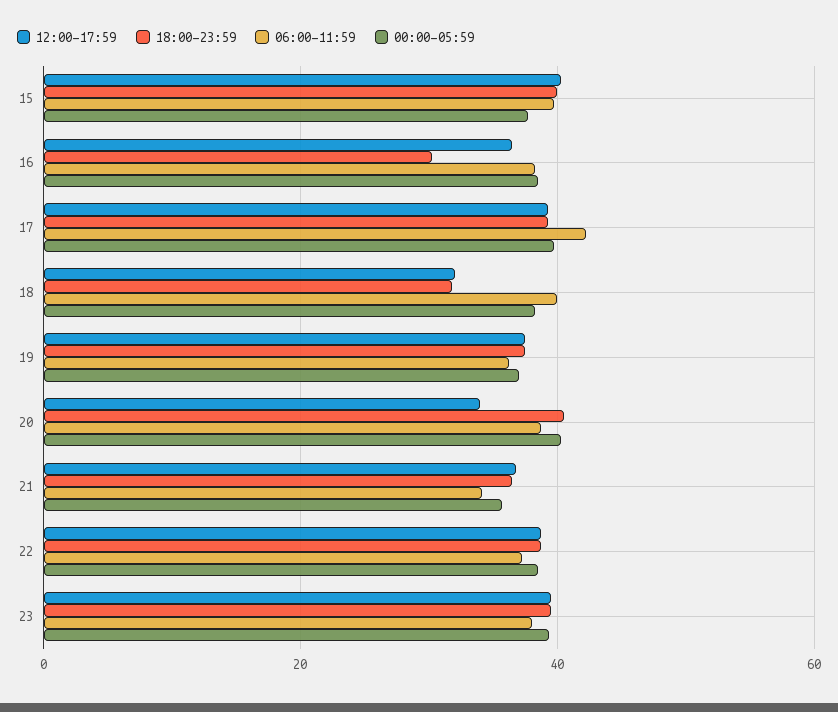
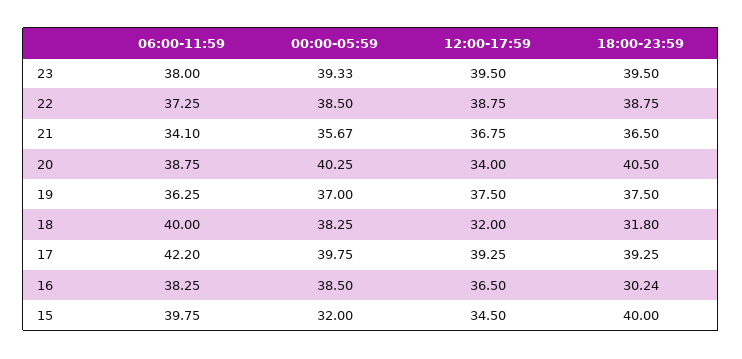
  {
    "12:00-17:59": {
-     "15": 40,
+     "15": 34.5,
      "16": 36.5,
      "17": 39.25,
      "18": 32,
      "19": 37.5,
      "20": 34,
      "21": 36.75,
      "22": 38.75,
      "23": 39.5
    },
    "18:00-23:59": {
      "15": 40,
      "16": 30.24,
      "17": 39.25,
      "18": 31.8,
      "19": 37.5,
      "20": 40.5,
      "21": 36.5,
      "22": 38.75,
      "23": 39.5
    },
    "06:00-11:59": {
      "15": 39.75,
      "16": 38.25,
      "17": 42.2,
      "18": 40,
      "19": 36.25,
      "20": 38.75,
      "21": 34.1,
      "22": 37.25,
      "23": 38
    },
    "00:00-05:59": {
-     "15": 38,
+     "15": 32,
      "16": 38.5,
      "17": 39.75,
      "18": 38.25,
      "19": 37,
      "20": 40.25,
      "21": 35.67,
      "22": 38.5,
      "23": 39.33
    }
  }

